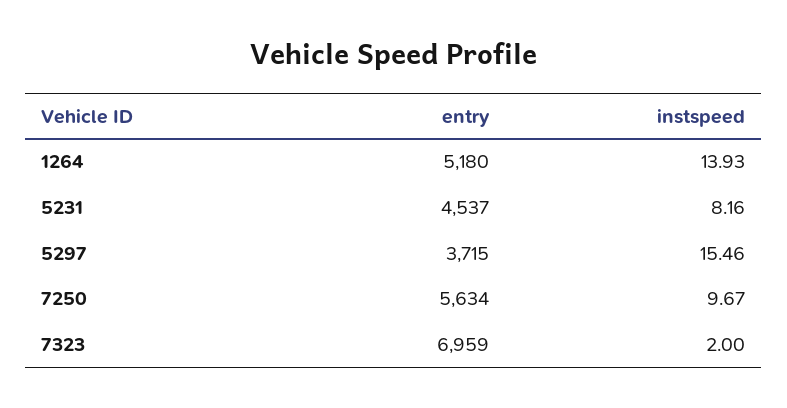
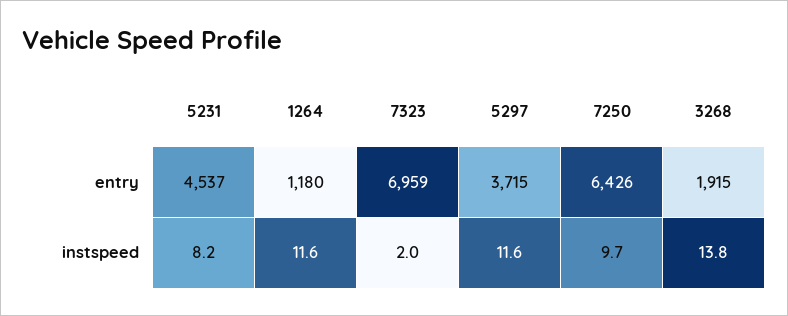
  {
    "entry": {
-     "1264": 5180,
+     "1264": 1180,
      "5231": 4537,
      "5297": 3715,
-     "7250": 5634,
+     "7250": 6426,
-     "7323": 6959
+     "7323": 6959,
+     "3268": 1915
    },
    "instspeed": {
-     "1264": 13.93,
+     "1264": 11.6,
      "5231": 8.16,
-     "5297": 15.46,
+     "5297": 11.6,
      "7250": 9.67,
-     "7323": 2
+     "7323": 2,
+     "3268": 13.8
    }
  }

